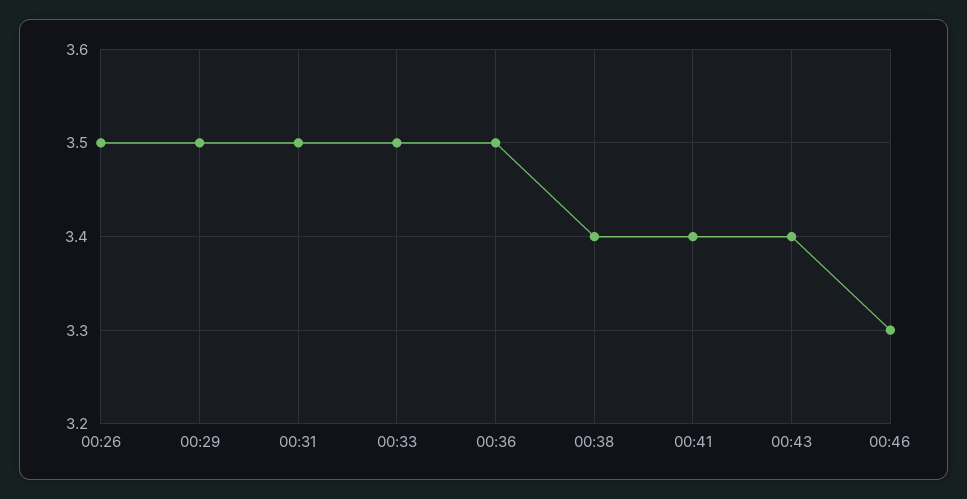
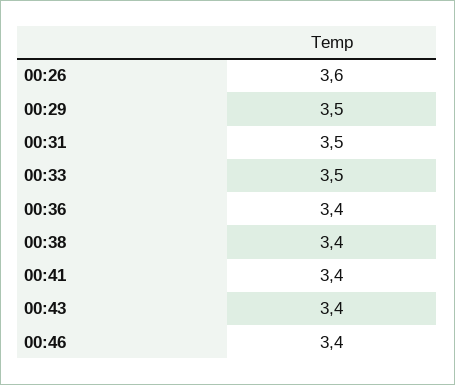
  {
-   "00:26": 3.5,
+   "00:26": 3.6,
    "00:29": 3.5,
    "00:31": 3.5,
    "00:33": 3.5,
-   "00:36": 3.5,
+   "00:36": 3.4,
    "00:38": 3.4,
    "00:41": 3.4,
    "00:43": 3.4,
-   "00:46": 3.3
+   "00:46": 3.4
  }

